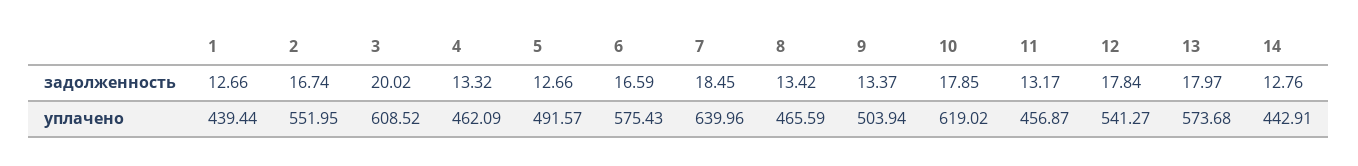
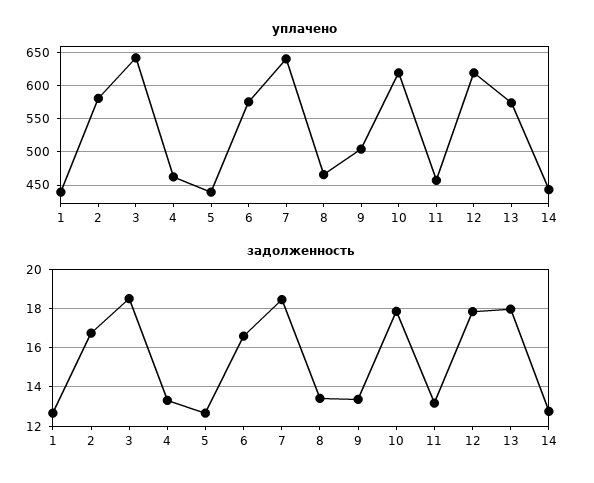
  {
    "задолженность": {
      "1": 12.66,
      "2": 16.74,
-     "3": 20.02,
+     "3": 18.5,
      "4": 13.32,
      "5": 12.66,
      "6": 16.59,
      "7": 18.45,
      "8": 13.42,
      "9": 13.37,
      "10": 17.85,
      "11": 13.17,
      "12": 17.84,
      "13": 17.97,
      "14": 12.76
    },
    "уплачено": {
      "1": 439.44,
-     "2": 551.95,
+     "2": 580,
-     "3": 608.52,
+     "3": 640,
      "4": 462.09,
-     "5": 491.57,
+     "5": 440,
      "6": 575.43,
      "7": 639.96,
      "8": 465.59,
      "9": 503.94,
      "10": 619.02,
      "11": 456.87,
-     "12": 541.27,
+     "12": 620,
      "13": 573.68,
      "14": 442.91
    }
  }

